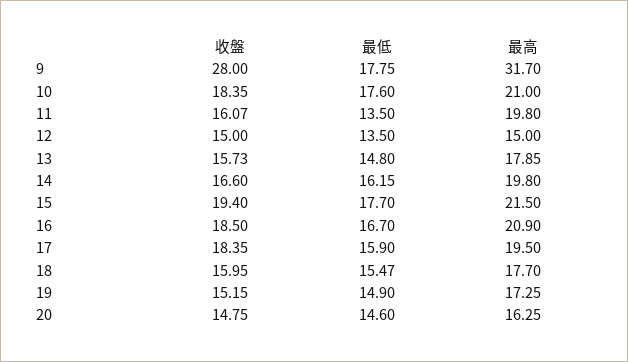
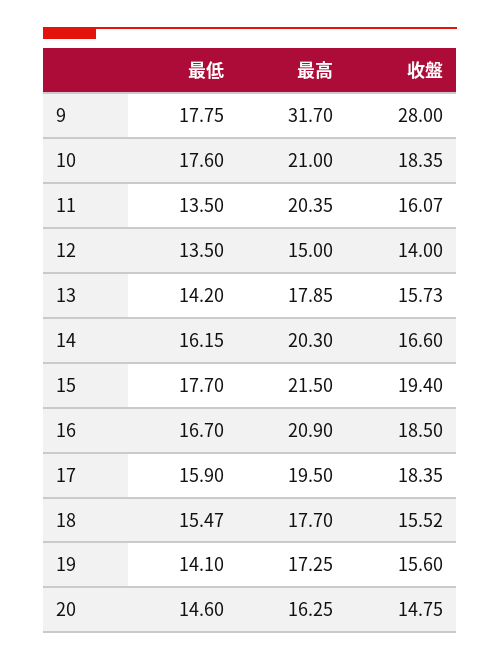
  {
    "收盤": {
      "9": 28,
      "10": 18.35,
      "11": 16.07,
-     "12": 15,
+     "12": 14,
      "13": 15.73,
      "14": 16.6,
      "15": 19.4,
      "16": 18.5,
      "17": 18.35,
-     "18": 15.95,
+     "18": 15.52,
-     "19": 15.15,
+     "19": 15.6,
      "20": 14.75
    },
    "最低": {
      "9": 17.75,
      "10": 17.6,
      "11": 13.5,
      "12": 13.5,
-     "13": 14.8,
+     "13": 14.2,
      "14": 16.15,
      "15": 17.7,
      "16": 16.7,
      "17": 15.9,
      "18": 15.47,
-     "19": 14.9,
+     "19": 14.1,
      "20": 14.6
    },
    "最高": {
      "9": 31.7,
      "10": 21,
-     "11": 19.8,
+     "11": 20.35,
      "12": 15,
      "13": 17.85,
-     "14": 19.8,
+     "14": 20.3,
      "15": 21.5,
      "16": 20.9,
      "17": 19.5,
      "18": 17.7,
      "19": 17.25,
      "20": 16.25
    }
  }

